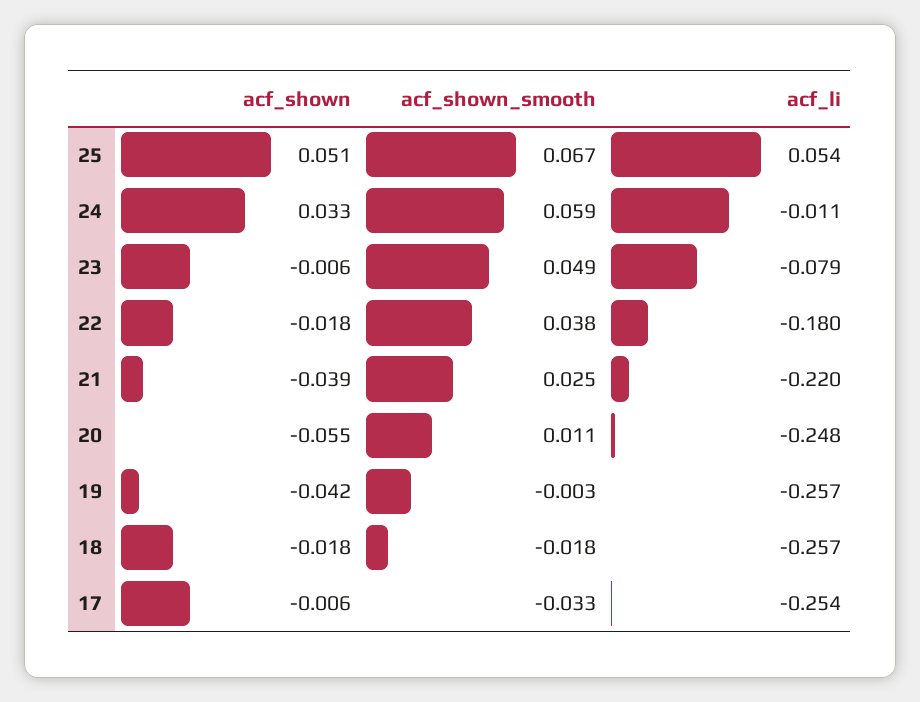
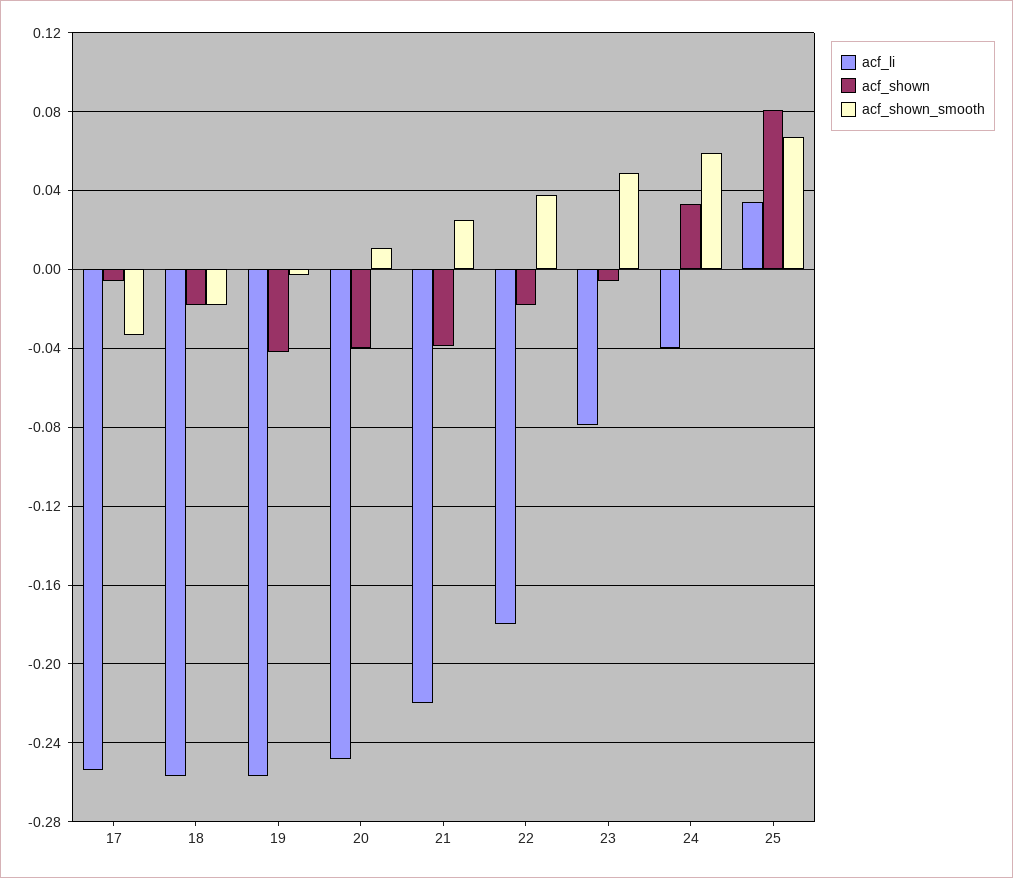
  {
    "acf_shown": {
-     "25": 0.051,
+     "25": 0.08,
      "24": 0.033,
      "23": -0.006,
      "22": -0.018,
      "21": -0.039,
-     "20": -0.055,
+     "20": -0.04,
      "19": -0.042,
      "18": -0.018,
      "17": -0.006
    },
    "acf_shown_smooth": {
      "25": 0.067,
      "24": 0.059,
      "23": 0.049,
      "22": 0.038,
      "21": 0.025,
      "20": 0.011,
      "19": -0.003,
      "18": -0.018,
      "17": -0.033
    },
    "acf_li": {
-     "25": 0.054,
+     "25": 0.035,
-     "24": -0.011,
+     "24": -0.04,
      "23": -0.079,
      "22": -0.18,
      "21": -0.22,
      "20": -0.248,
      "19": -0.257,
      "18": -0.257,
      "17": -0.254
    }
  }

